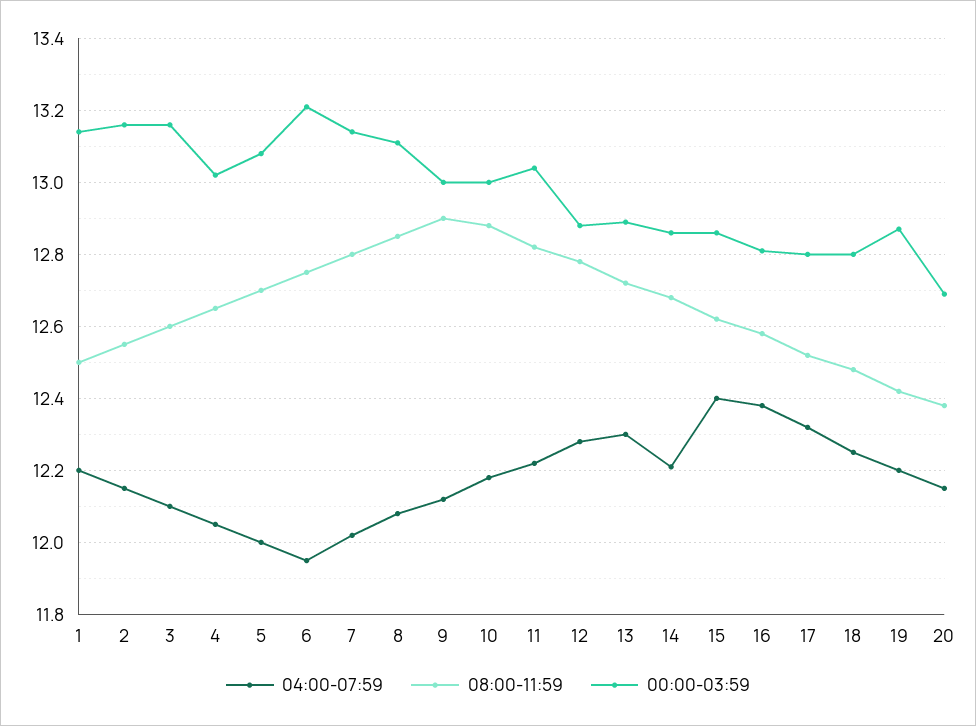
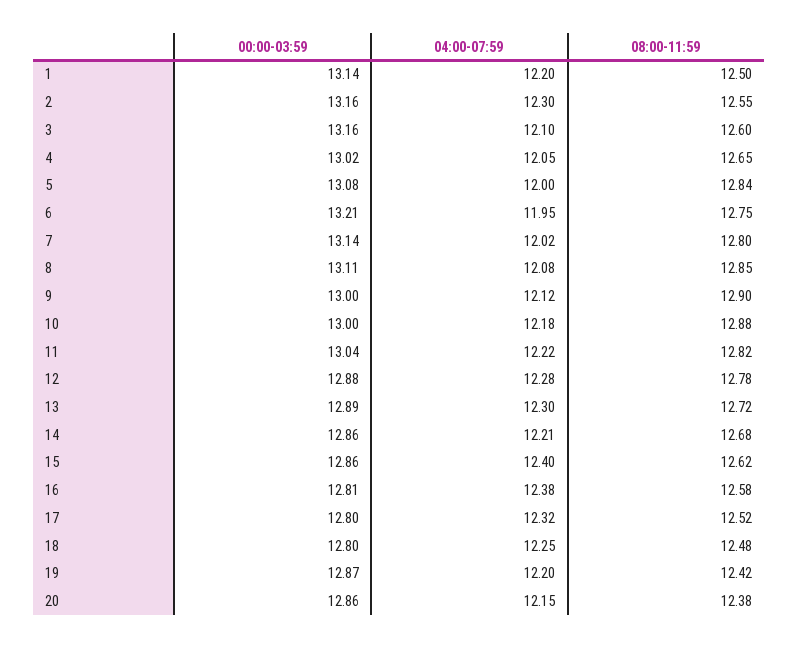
  {
    "04:00-07:59": {
      "1": 12.2,
-     "2": 12.15,
+     "2": 12.3,
      "3": 12.1,
      "4": 12.05,
      "5": 12,
      "6": 11.95,
      "7": 12.02,
      "8": 12.08,
      "9": 12.12,
      "10": 12.18,
      "11": 12.22,
      "12": 12.28,
      "13": 12.3,
      "14": 12.21,
      "15": 12.4,
      "16": 12.38,
      "17": 12.32,
      "18": 12.25,
      "19": 12.2,
      "20": 12.15
    },
    "08:00-11:59": {
      "1": 12.5,
      "2": 12.55,
      "3": 12.6,
      "4": 12.65,
-     "5": 12.7,
+     "5": 12.84,
      "6": 12.75,
      "7": 12.8,
      "8": 12.85,
      "9": 12.9,
      "10": 12.88,
      "11": 12.82,
      "12": 12.78,
      "13": 12.72,
      "14": 12.68,
      "15": 12.62,
      "16": 12.58,
      "17": 12.52,
      "18": 12.48,
      "19": 12.42,
      "20": 12.38
    },
    "00:00-03:59": {
      "1": 13.14,
      "2": 13.16,
      "3": 13.16,
      "4": 13.02,
      "5": 13.08,
      "6": 13.21,
      "7": 13.14,
      "8": 13.11,
      "9": 13,
      "10": 13,
      "11": 13.04,
      "12": 12.88,
      "13": 12.89,
      "14": 12.86,
      "15": 12.86,
      "16": 12.81,
      "17": 12.8,
      "18": 12.8,
      "19": 12.87,
-     "20": 12.7
+     "20": 12.86
    }
  }

